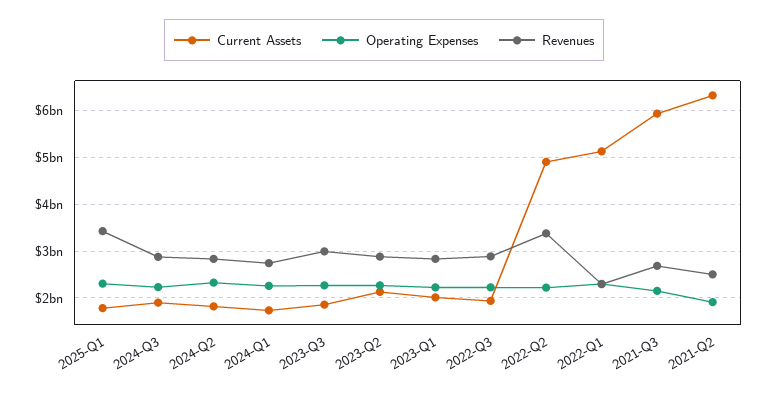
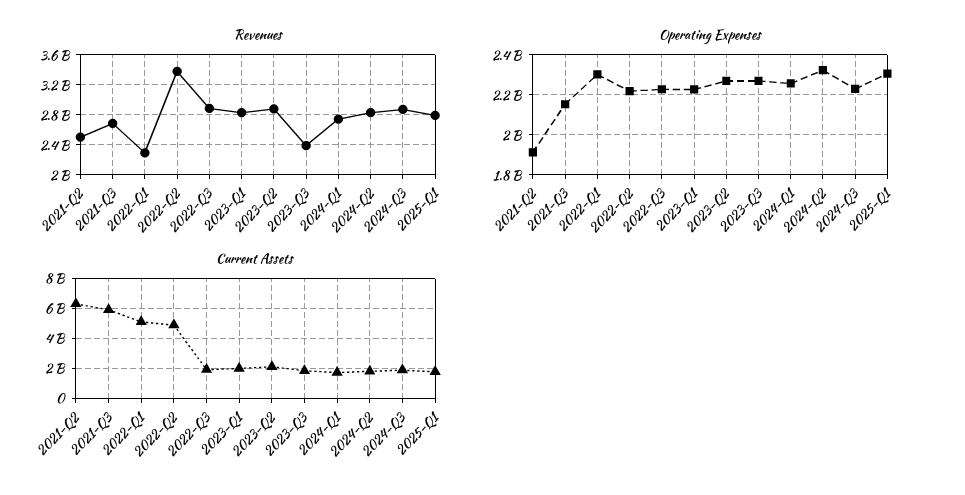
  {
    "Current Assets": {
      "2025-Q1": 1800000000,
      "2024-Q3": 2000000000,
      "2024-Q2": 1800000000,
      "2024-Q1": 1800000000,
      "2023-Q3": 1800000000,
      "2023-Q2": 2200000000,
      "2023-Q1": 2000000000,
      "2022-Q3": 2000000000,
      "2022-Q2": 5000000000,
      "2022-Q1": 5200000000,
      "2021-Q3": 6000000000,
      "2021-Q2": 6400000000
    },
    "Operating Expenses": {
      "2025-Q1": 2300000000,
      "2024-Q3": 2250000000,
      "2024-Q2": 2300000000,
      "2024-Q1": 2250000000,
      "2023-Q3": 2250000000,
      "2023-Q2": 2250000000,
      "2023-Q1": 2250000000,
      "2022-Q3": 2250000000,
      "2022-Q2": 2200000000,
      "2022-Q1": 2300000000,
      "2021-Q3": 2150000000,
      "2021-Q2": 1900000000
    },
    "Revenues": {
-     "2025-Q1": 3400000000,
+     "2025-Q1": 2800000000,
      "2024-Q3": 2900000000,
      "2024-Q2": 2800000000,
      "2024-Q1": 2700000000,
-     "2023-Q3": 3000000000,
+     "2023-Q3": 2400000000,
      "2023-Q2": 2900000000,
      "2023-Q1": 2800000000,
      "2022-Q3": 2900000000,
      "2022-Q2": 3400000000,
      "2022-Q1": 2300000000,
      "2021-Q3": 2700000000,
      "2021-Q2": 2500000000
    }
  }

